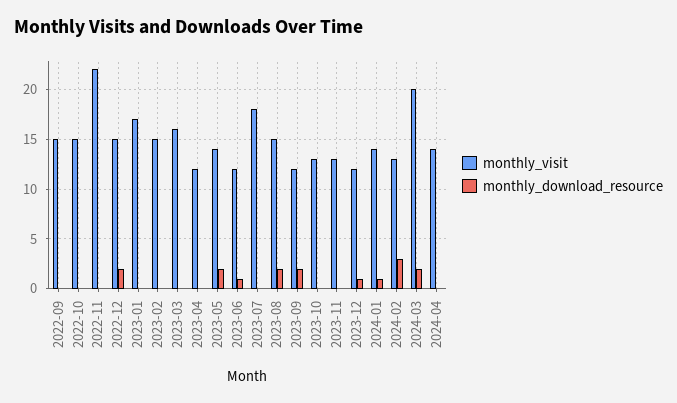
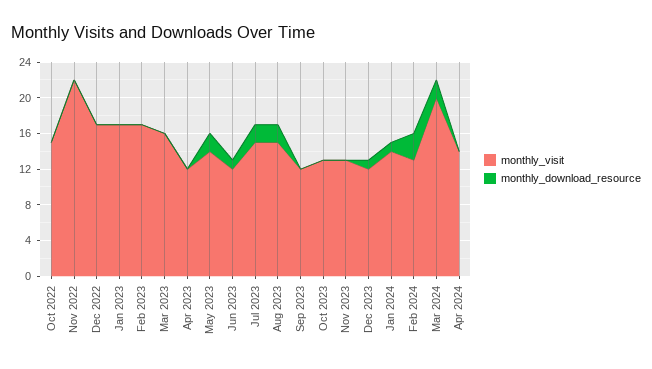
  {
    "monthly_visit": {
-     "2022-09": 15,
      "2022-10": 15,
      "2022-11": 22,
-     "2022-12": 15,
+     "2022-12": 17,
      "2023-01": 17,
-     "2023-02": 15,
+     "2023-02": 17,
      "2023-03": 16,
      "2023-04": 12,
      "2023-05": 14,
      "2023-06": 12,
-     "2023-07": 18,
+     "2023-07": 15,
      "2023-08": 15,
      "2023-09": 12,
      "2023-10": 13,
      "2023-11": 13,
      "2023-12": 12,
      "2024-01": 14,
      "2024-02": 13,
      "2024-03": 20,
      "2024-04": 14
    },
    "monthly_download_resource": {
-     "2022-09": 0,
      "2022-10": 0,
      "2022-11": 0,
-     "2022-12": 2,
+     "2022-12": 0,
      "2023-01": 0,
      "2023-02": 0,
      "2023-03": 0,
      "2023-04": 0,
      "2023-05": 2,
      "2023-06": 1,
-     "2023-07": 0,
+     "2023-07": 2,
      "2023-08": 2,
-     "2023-09": 2,
+     "2023-09": 0,
      "2023-10": 0,
      "2023-11": 0,
      "2023-12": 1,
      "2024-01": 1,
      "2024-02": 3,
      "2024-03": 2,
      "2024-04": 0
    }
  }

